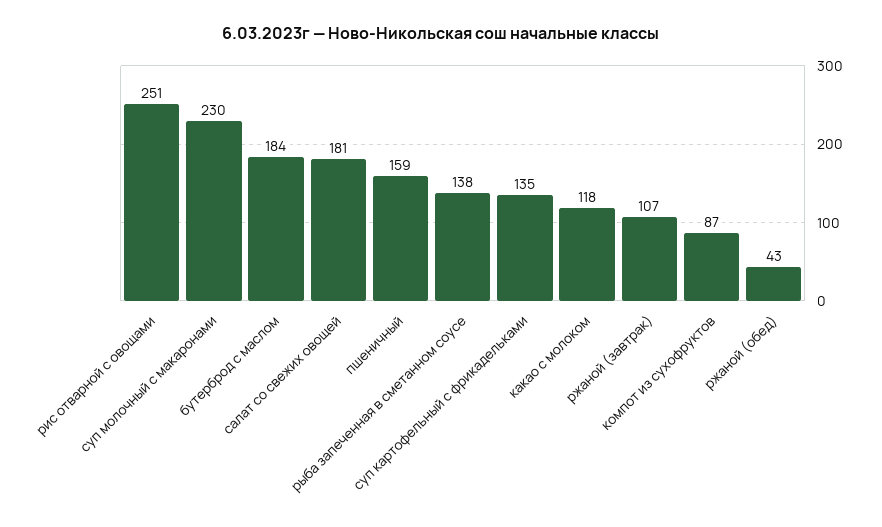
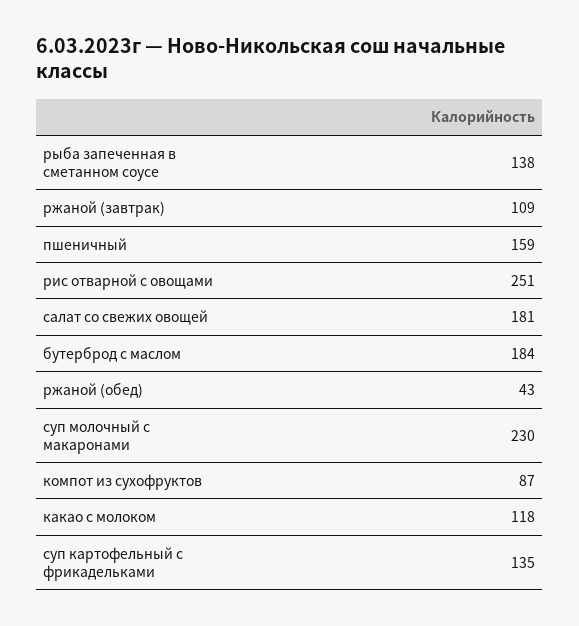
  {
    "рис отварной с овощами": 251,
    "суп молочный с макаронами": 230,
    "бутерброд с маслом": 184,
    "салат со свежих овощей": 181,
    "пшеничный": 159,
    "рыба запеченная в сметанном соусе": 138,
    "суп картофельный с фрикадельками": 135,
    "какао с молоком": 118,
-   "ржаной (завтрак)": 107,
+   "ржаной (завтрак)": 109,
    "компот из сухофруктов": 87,
    "ржаной (обед)": 43
  }

